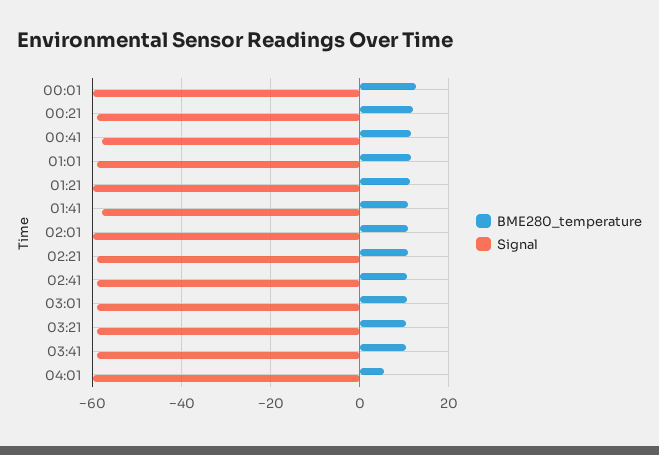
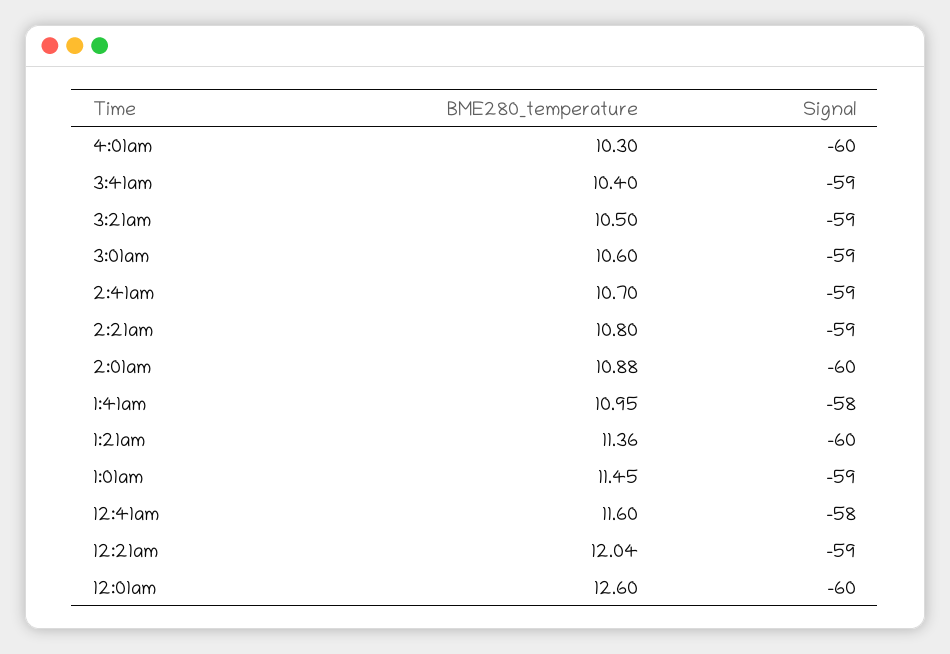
  {
    "BME280_temperature": {
      "00:01": 12.6,
      "00:21": 12.04,
      "00:41": 11.6,
      "01:01": 11.45,
      "01:21": 11.36,
      "01:41": 10.95,
      "02:01": 10.88,
      "02:21": 10.8,
      "02:41": 10.7,
      "03:01": 10.6,
      "03:21": 10.5,
      "03:41": 10.4,
-     "04:01": 6
+     "04:01": 10.3
    },
    "Signal": {
      "00:01": -60,
      "00:21": -59,
      "00:41": -58,
      "01:01": -59,
      "01:21": -60,
      "01:41": -58,
      "02:01": -60,
      "02:21": -59,
      "02:41": -59,
      "03:01": -59,
      "03:21": -59,
      "03:41": -59,
      "04:01": -60
    }
  }

